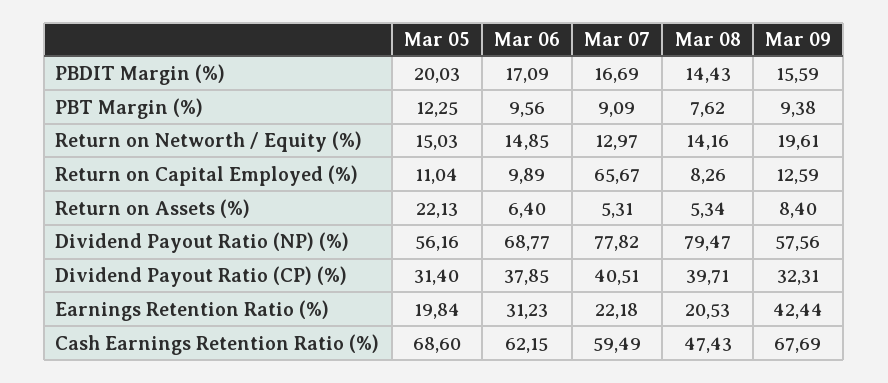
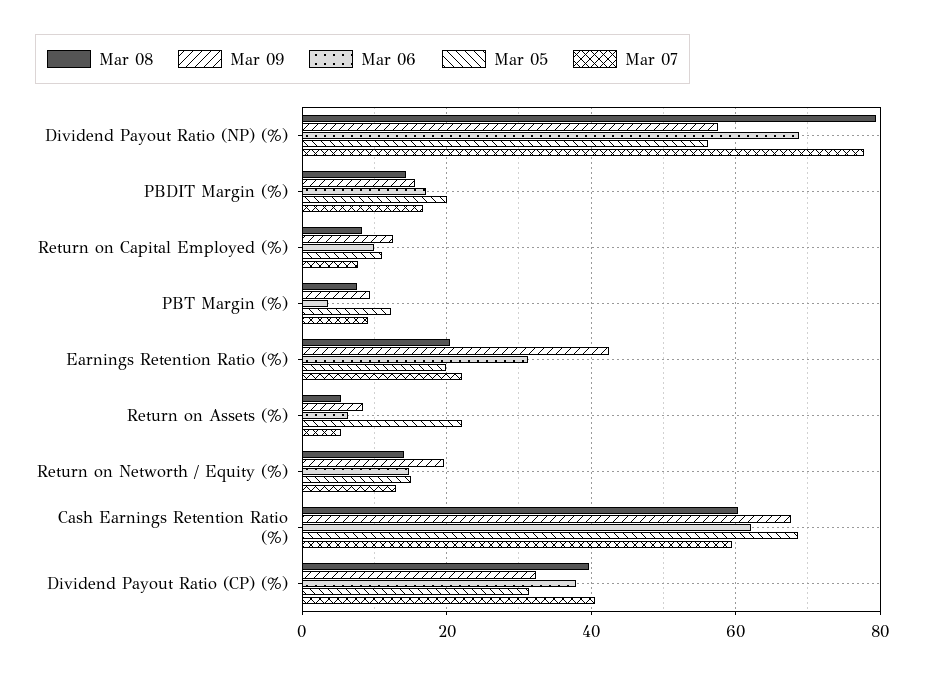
  {
    "Mar 05": {
      "PBDIT Margin (%)": 20.03,
      "PBT Margin (%)": 12.25,
      "Return on Networth / Equity (%)": 15.03,
      "Return on Capital Employed (%)": 11.04,
      "Return on Assets (%)": 22.13,
      "Dividend Payout Ratio (NP) (%)": 56.16,
      "Dividend Payout Ratio (CP) (%)": 31.4,
      "Earnings Retention Ratio (%)": 19.84,
      "Cash Earnings Retention Ratio (%)": 68.6
    },
    "Mar 06": {
      "PBDIT Margin (%)": 17.09,
-     "PBT Margin (%)": 9.56,
+     "PBT Margin (%)": 4,
      "Return on Networth / Equity (%)": 14.85,
      "Return on Capital Employed (%)": 9.89,
      "Return on Assets (%)": 6.4,
      "Dividend Payout Ratio (NP) (%)": 68.77,
      "Dividend Payout Ratio (CP) (%)": 37.85,
      "Earnings Retention Ratio (%)": 31.23,
      "Cash Earnings Retention Ratio (%)": 62.15
    },
    "Mar 07": {
      "PBDIT Margin (%)": 16.69,
      "PBT Margin (%)": 9.09,
      "Return on Networth / Equity (%)": 12.97,
-     "Return on Capital Employed (%)": 65.67,
+     "Return on Capital Employed (%)": 8,
      "Return on Assets (%)": 5.31,
      "Dividend Payout Ratio (NP) (%)": 77.82,
      "Dividend Payout Ratio (CP) (%)": 40.51,
      "Earnings Retention Ratio (%)": 22.18,
      "Cash Earnings Retention Ratio (%)": 59.49
    },
    "Mar 08": {
      "PBDIT Margin (%)": 14.43,
      "PBT Margin (%)": 7.62,
      "Return on Networth / Equity (%)": 14.16,
      "Return on Capital Employed (%)": 8.26,
      "Return on Assets (%)": 5.34,
      "Dividend Payout Ratio (NP) (%)": 79.47,
      "Dividend Payout Ratio (CP) (%)": 39.71,
      "Earnings Retention Ratio (%)": 20.53,
-     "Cash Earnings Retention Ratio (%)": 47.43
+     "Cash Earnings Retention Ratio (%)": 60
    },
    "Mar 09": {
      "PBDIT Margin (%)": 15.59,
      "PBT Margin (%)": 9.38,
      "Return on Networth / Equity (%)": 19.61,
      "Return on Capital Employed (%)": 12.59,
      "Return on Assets (%)": 8.4,
      "Dividend Payout Ratio (NP) (%)": 57.56,
      "Dividend Payout Ratio (CP) (%)": 32.31,
      "Earnings Retention Ratio (%)": 42.44,
      "Cash Earnings Retention Ratio (%)": 67.69
    }
  }

